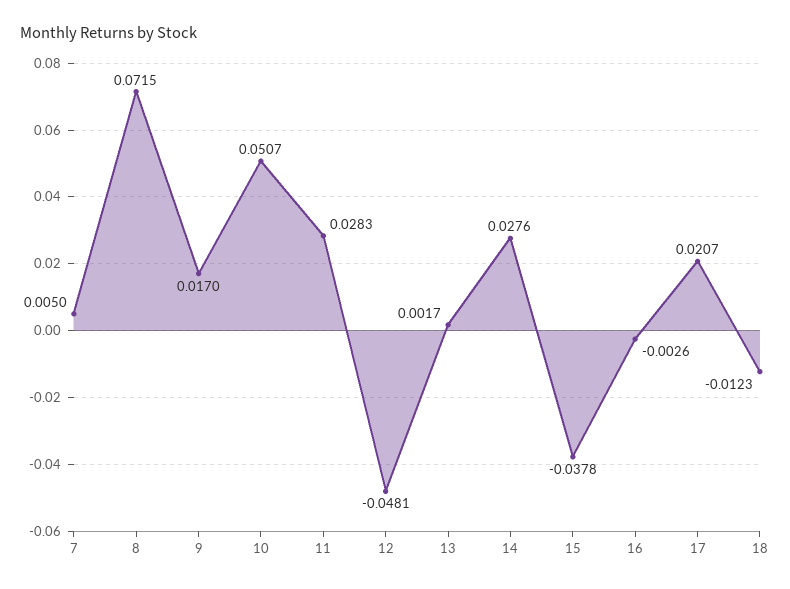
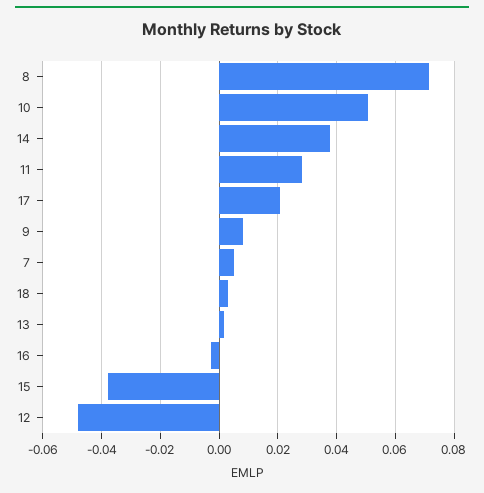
  {
    "7": 0.005,
    "8": 0.0715,
-   "9": 0.017,
+   "9": 0.0075,
    "10": 0.0507,
    "11": 0.0283,
    "12": -0.0481,
    "13": 0.0017,
-   "14": 0.0276,
+   "14": 0.0375,
    "15": -0.0378,
    "16": -0.0026,
    "17": 0.0207,
-   "18": -0.0123
+   "18": 0.0025
  }

